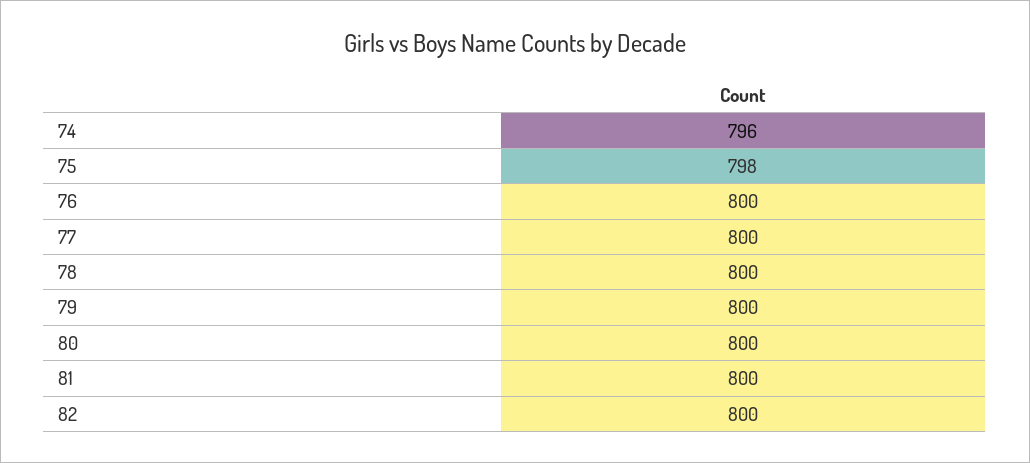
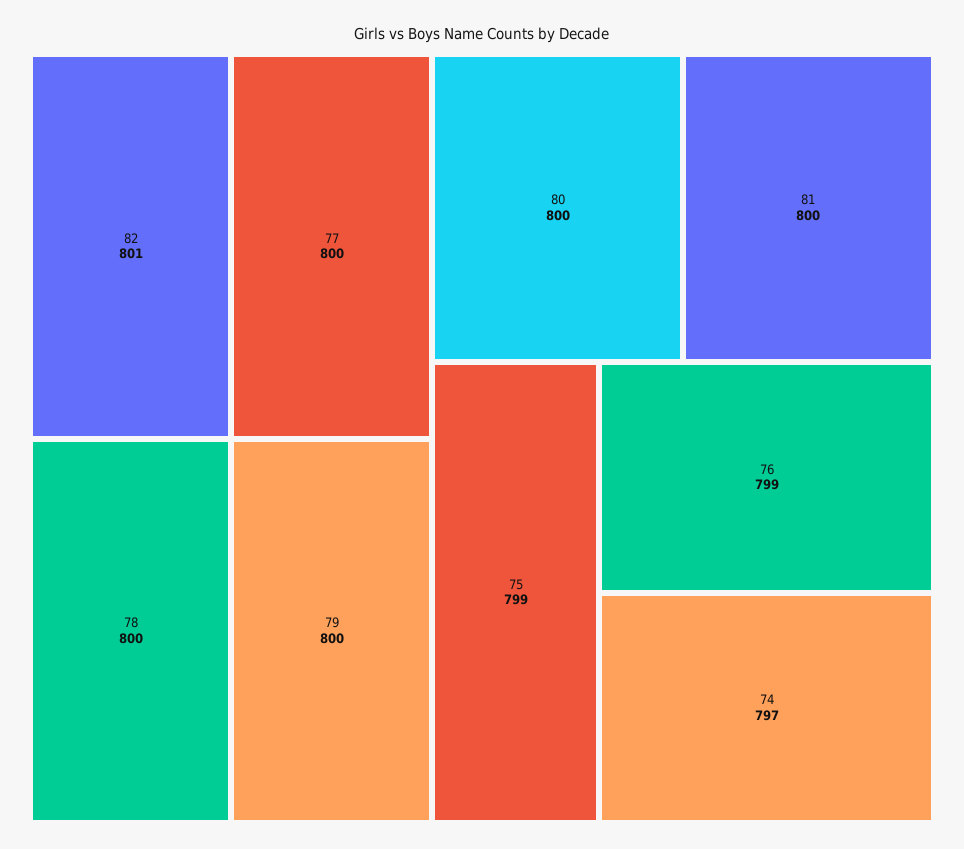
  {
-   "74": 796,
+   "74": 797,
-   "75": 798,
+   "75": 799,
-   "76": 800,
+   "76": 799,
    "77": 800,
    "78": 800,
    "79": 800,
    "80": 800,
    "81": 800,
-   "82": 800
+   "82": 801
  }

